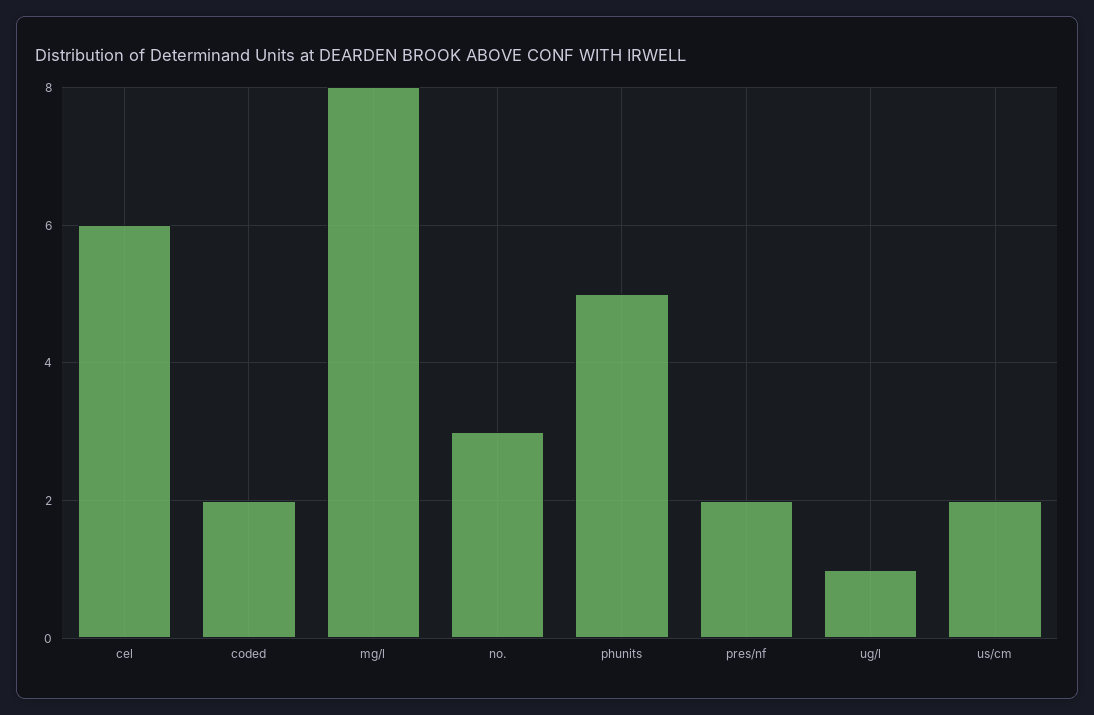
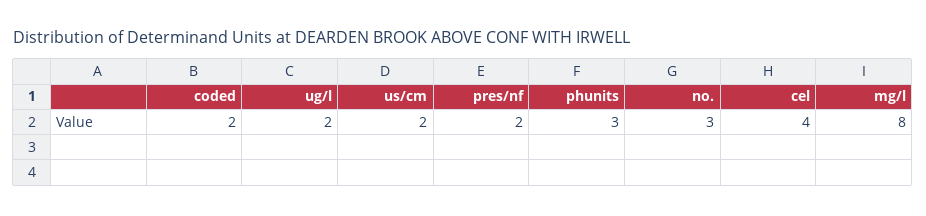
  {
-   "cel": 6,
+   "cel": 4,
    "coded": 2,
    "mg/l": 8,
    "no.": 3,
-   "phunits": 5,
+   "phunits": 3,
    "pres/nf": 2,
-   "ug/l": 1,
+   "ug/l": 2,
    "us/cm": 2
  }

